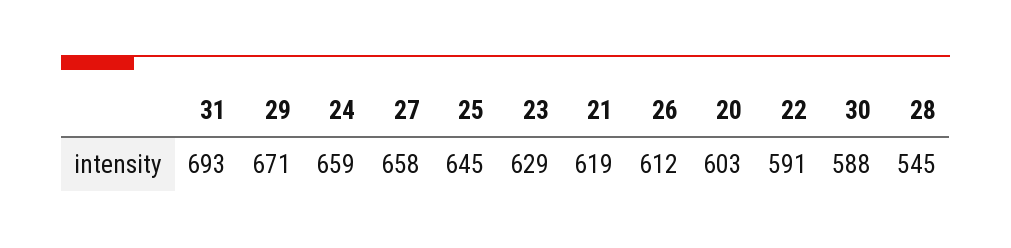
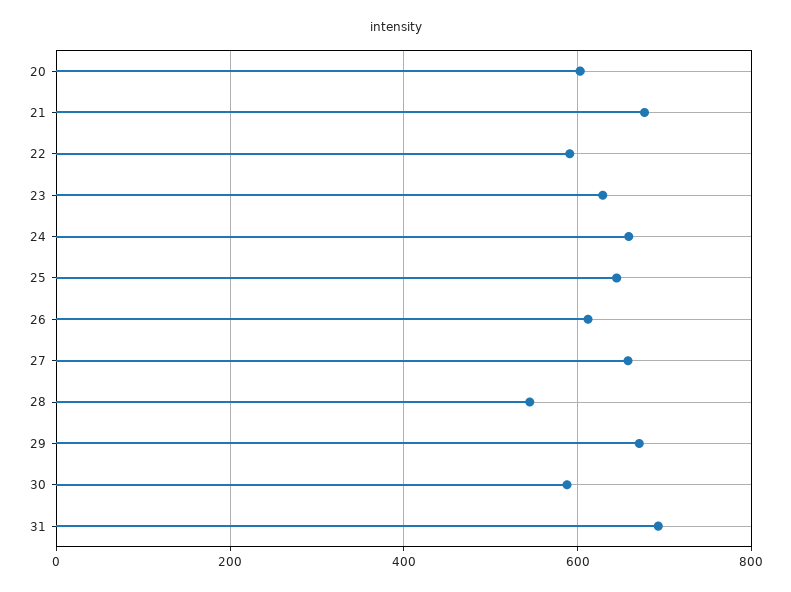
  {
    "31": 693,
    "29": 671,
    "24": 659,
    "27": 658,
    "25": 645,
    "23": 629,
-   "21": 619,
+   "21": 680,
    "26": 612,
    "20": 603,
    "22": 591,
    "30": 588,
    "28": 545
  }

